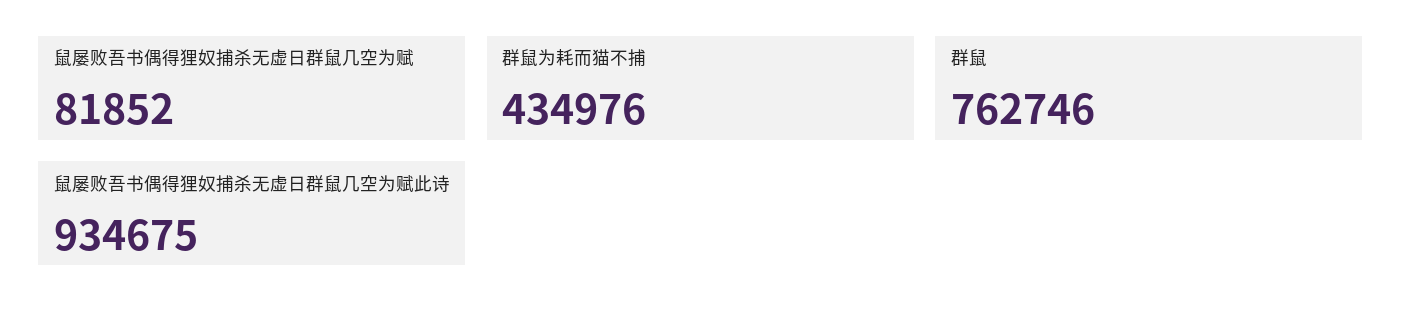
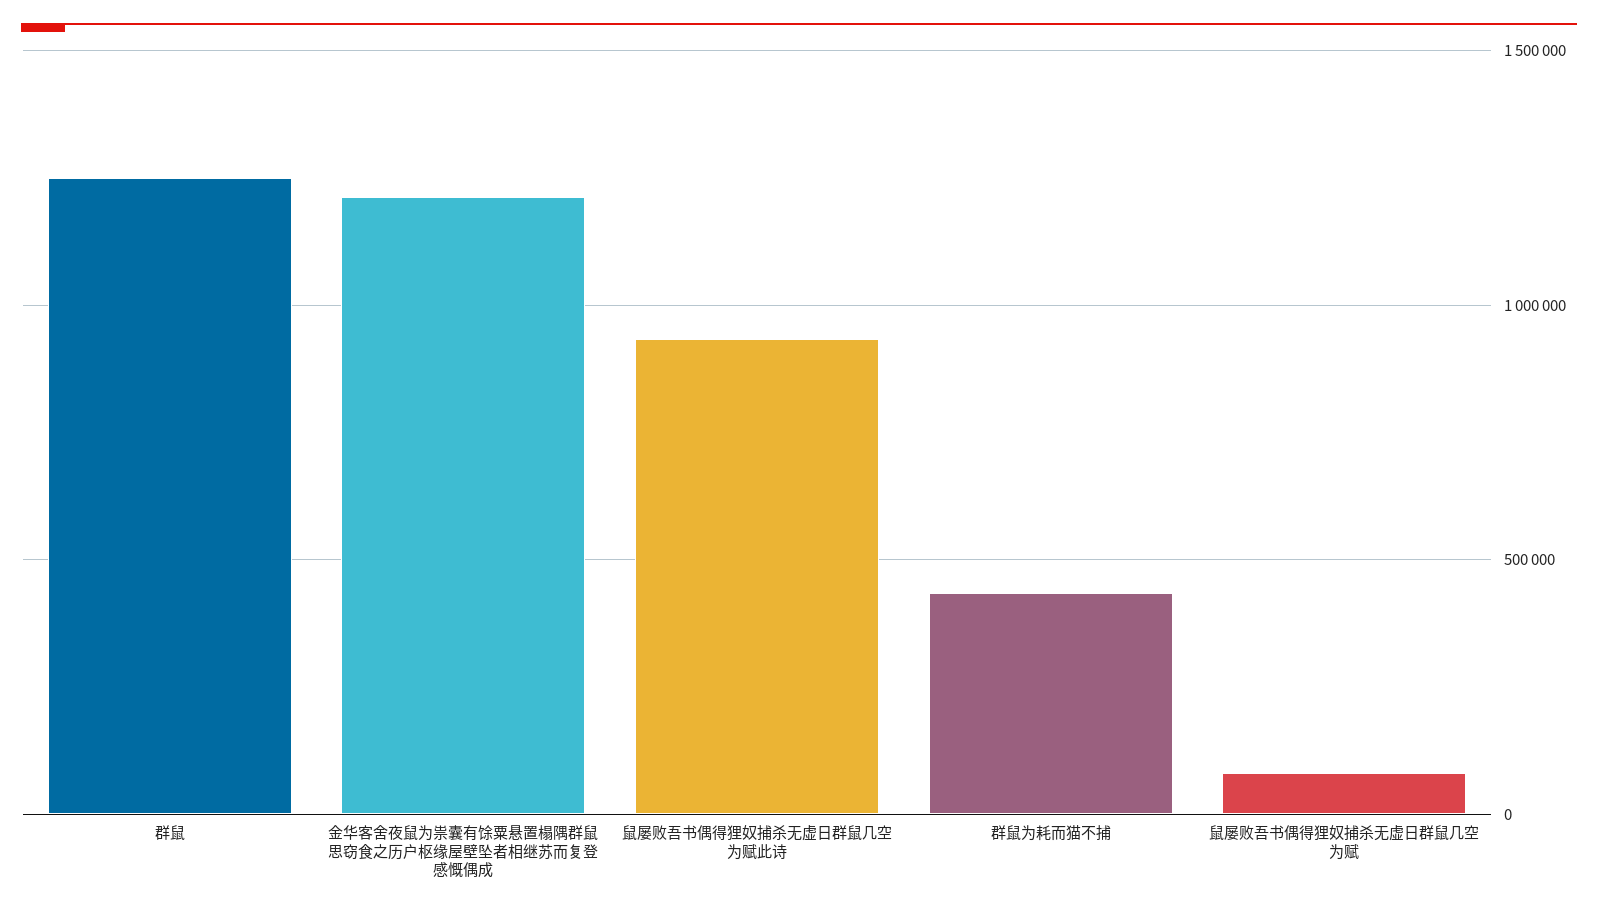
  {
    "鼠屡败吾书偶得狸奴捕杀无虚日群鼠几空为赋": 81852,
    "群鼠为耗而猫不捕": 434976,
-   "群鼠": 762746,
+   "群鼠": 1250000,
-   "鼠屡败吾书偶得狸奴捕杀无虚日群鼠几空为赋此诗": 934675
+   "鼠屡败吾书偶得狸奴捕杀无虚日群鼠几空为赋此诗": 934675,
+   "金华客舍夜鼠为祟囊有馀粟悬置榻隅群鼠思窃食之历户枢缘屋壁坠者相继苏而复登感慨偶成": 1200000
  }

